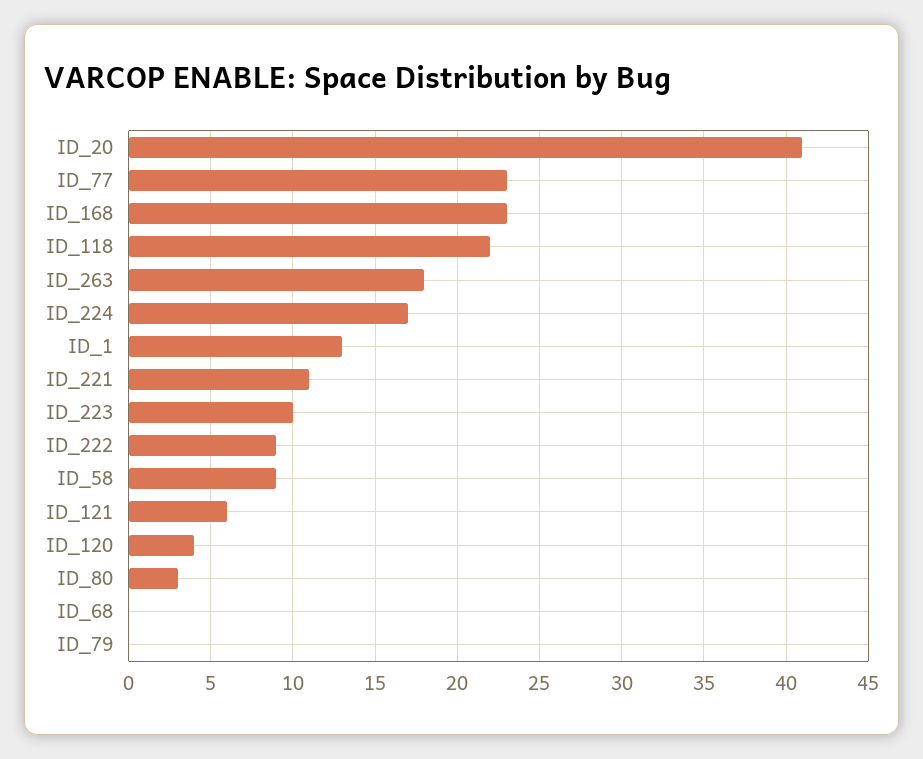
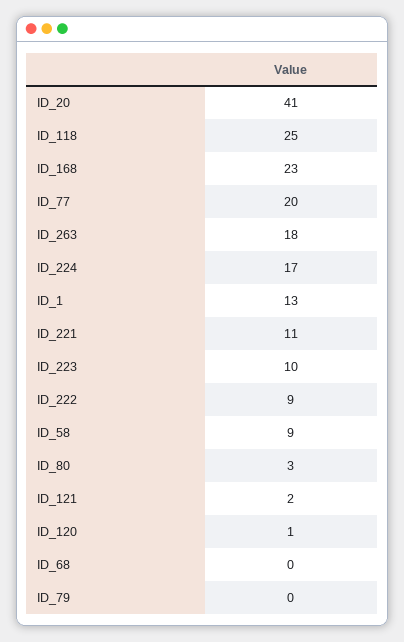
  {
    "ID_20": 41,
-   "ID_77": 23,
+   "ID_77": 20,
    "ID_168": 23,
-   "ID_118": 22,
+   "ID_118": 25,
    "ID_263": 18,
    "ID_224": 17,
    "ID_1": 13,
    "ID_221": 11,
    "ID_223": 10,
    "ID_222": 9,
    "ID_58": 9,
-   "ID_121": 6,
+   "ID_121": 2,
-   "ID_120": 4,
+   "ID_120": 1,
    "ID_80": 3,
    "ID_68": 0,
    "ID_79": 0
  }

